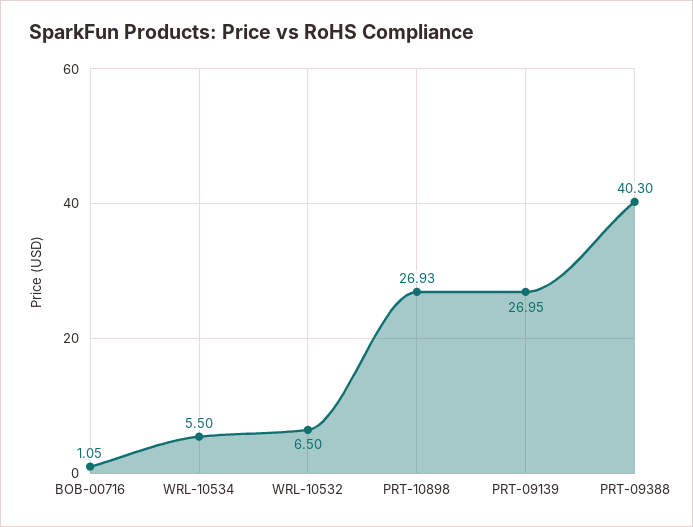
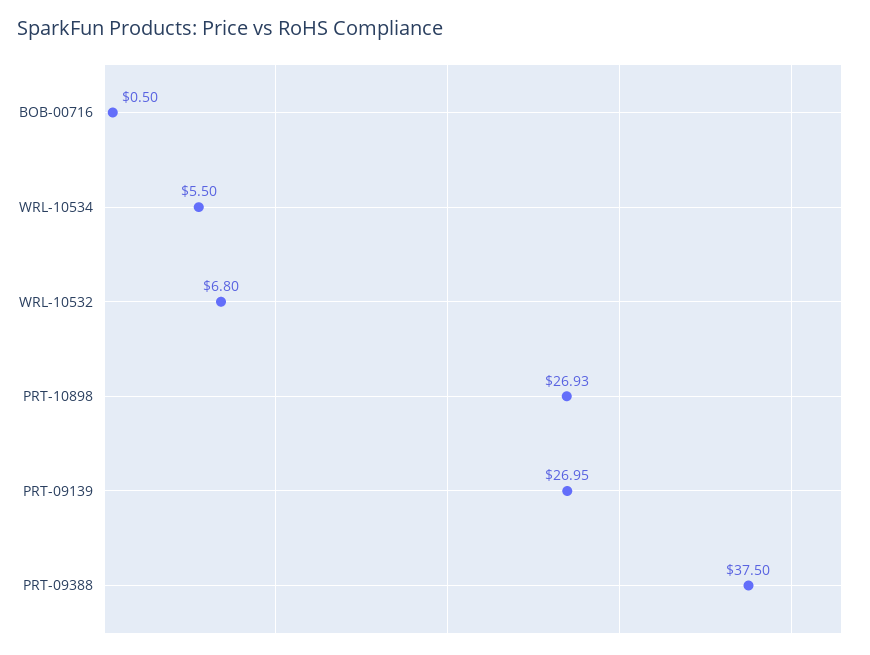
  {
-   "BOB-00716": 1.05,
+   "BOB-00716": 0.5,
    "WRL-10534": 5.5,
-   "WRL-10532": 6.5,
+   "WRL-10532": 6.8,
    "PRT-10898": 26.93,
    "PRT-09139": 26.95,
-   "PRT-09388": 40.3
+   "PRT-09388": 37.5
  }

